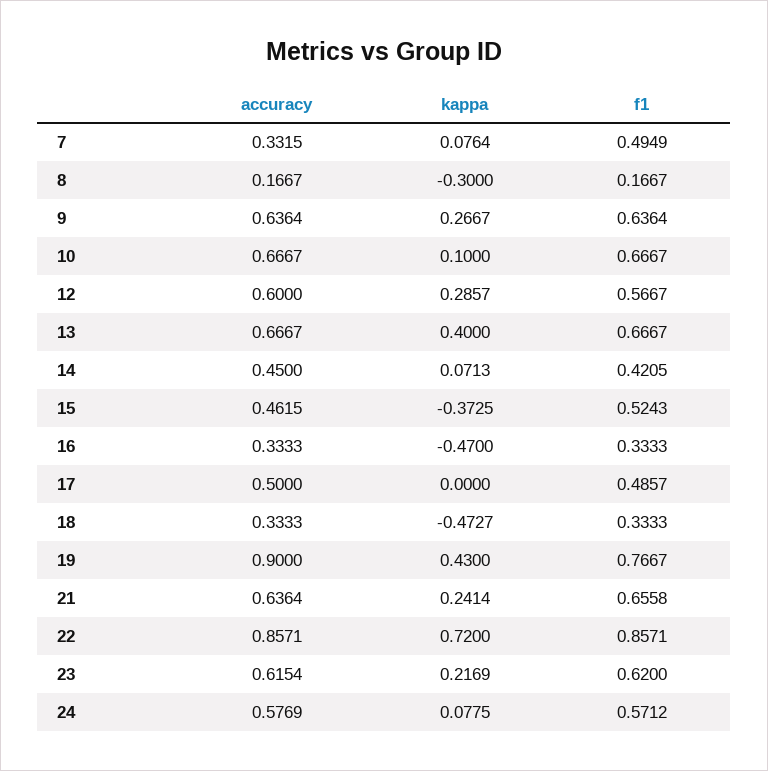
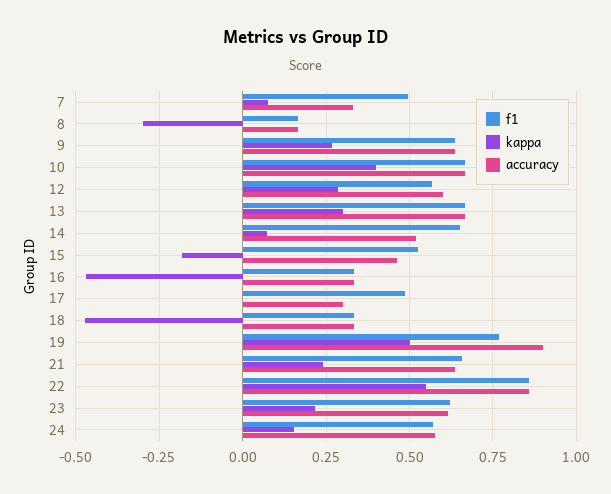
  {
    "accuracy": {
      "7": 0.3315,
      "8": 0.1667,
      "9": 0.6364,
      "10": 0.6667,
      "12": 0.6,
      "13": 0.6667,
-     "14": 0.45,
+     "14": 0.525,
      "15": 0.4615,
      "16": 0.3333,
-     "17": 0.5,
+     "17": 0.3,
      "18": 0.3333,
      "19": 0.9,
      "21": 0.6364,
      "22": 0.8571,
      "23": 0.6154,
      "24": 0.5769
    },
    "kappa": {
      "7": 0.0764,
      "8": -0.3,
      "9": 0.2667,
-     "10": 0.1,
+     "10": 0.4,
      "12": 0.2857,
-     "13": 0.4,
+     "13": 0.3,
      "14": 0.0713,
-     "15": -0.3725,
+     "15": -0.175,
      "16": -0.47,
      "17": 0,
      "18": -0.4727,
-     "19": 0.43,
+     "19": 0.5,
      "21": 0.2414,
-     "22": 0.72,
+     "22": 0.55,
      "23": 0.2169,
-     "24": 0.0775
+     "24": 0.15
    },
    "f1": {
      "7": 0.4949,
      "8": 0.1667,
      "9": 0.6364,
      "10": 0.6667,
      "12": 0.5667,
      "13": 0.6667,
-     "14": 0.4205,
+     "14": 0.65,
      "15": 0.5243,
      "16": 0.3333,
      "17": 0.4857,
      "18": 0.3333,
      "19": 0.7667,
      "21": 0.6558,
      "22": 0.8571,
      "23": 0.62,
      "24": 0.5712
    }
  }

